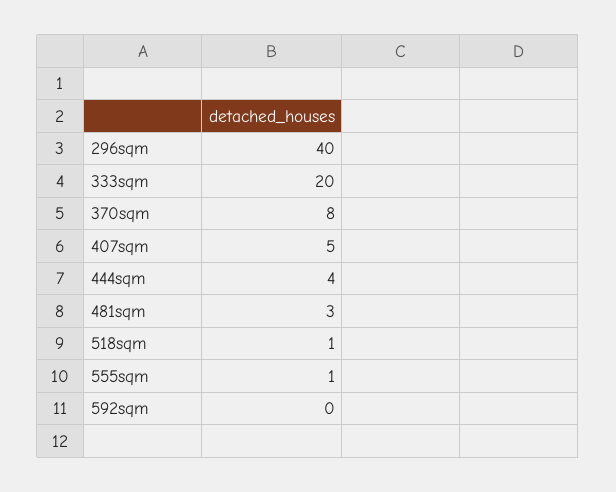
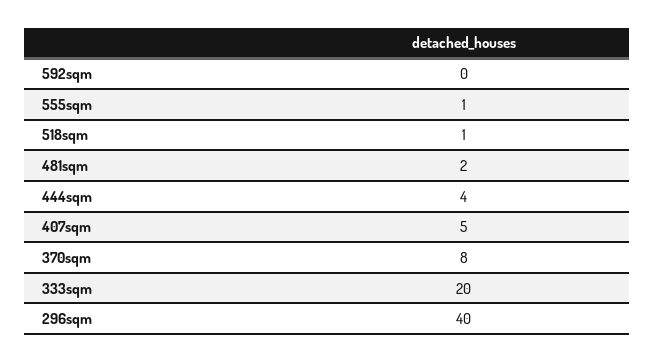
  {
    "296sqm": 40,
    "333sqm": 20,
    "370sqm": 8,
    "407sqm": 5,
    "444sqm": 4,
-   "481sqm": 3,
+   "481sqm": 2,
    "518sqm": 1,
    "555sqm": 1,
    "592sqm": 0
  }

